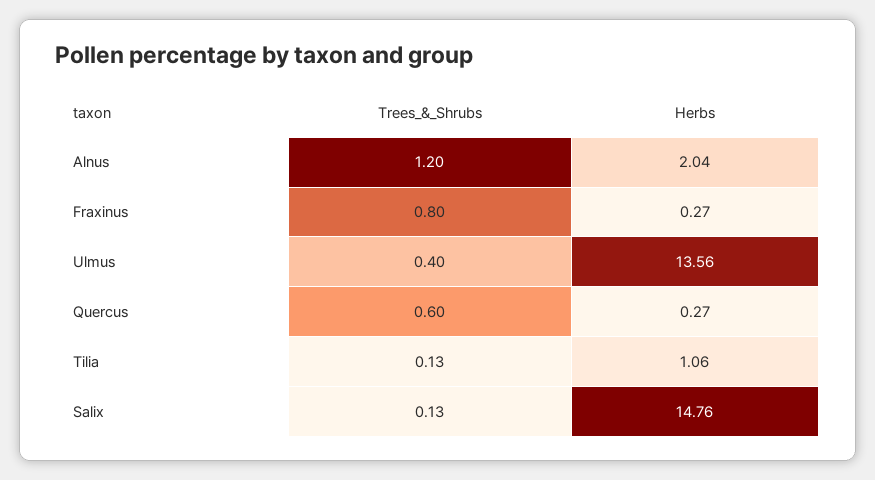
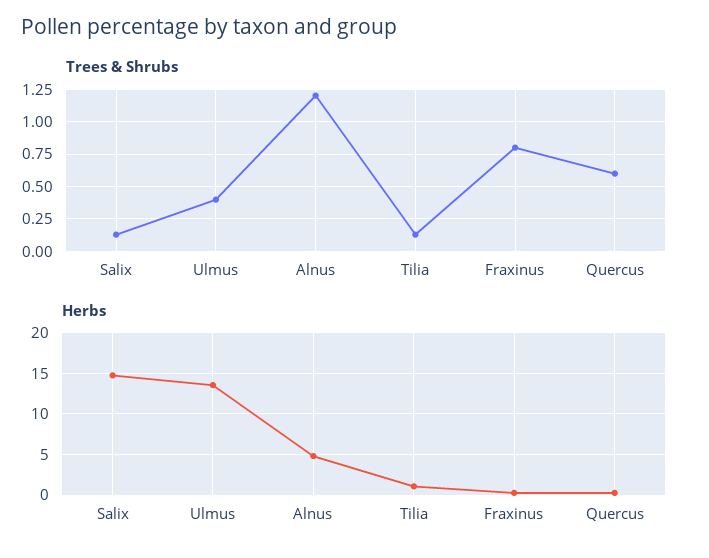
  {
    "Trees_&_Shrubs": {
      "Alnus": 1.2,
      "Fraxinus": 0.8,
      "Ulmus": 0.4,
      "Quercus": 0.6,
      "Tilia": 0.13,
      "Salix": 0.13
    },
    "Herbs": {
-     "Alnus": 2.04,
+     "Alnus": 5,
      "Fraxinus": 0.27,
      "Ulmus": 13.56,
      "Quercus": 0.27,
      "Tilia": 1.06,
      "Salix": 14.76
    }
  }

